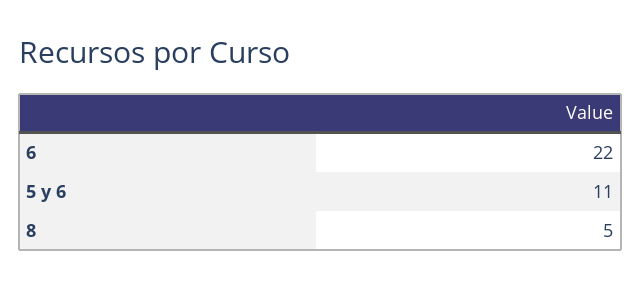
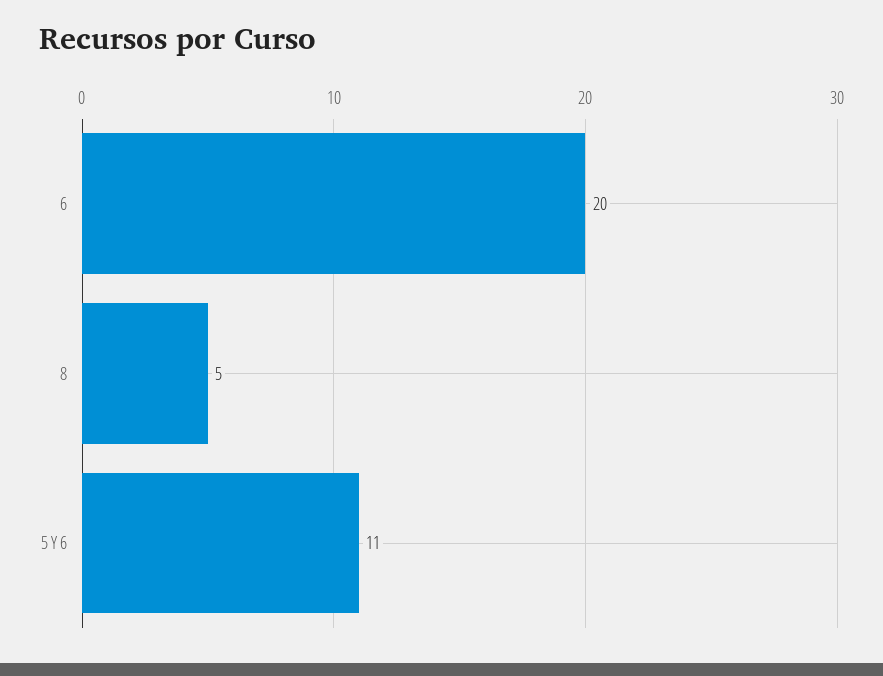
  {
-   "6": 22,
+   "6": 20,
    "5 y 6": 11,
    "8": 5
  }

